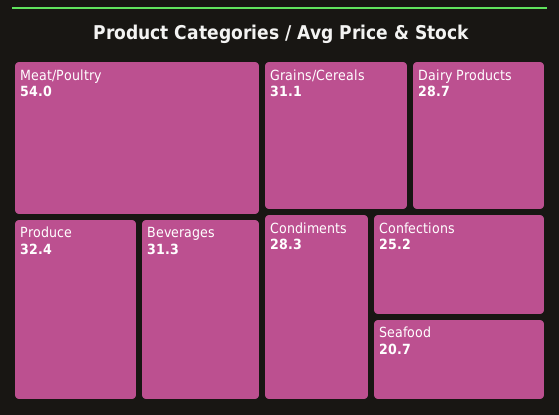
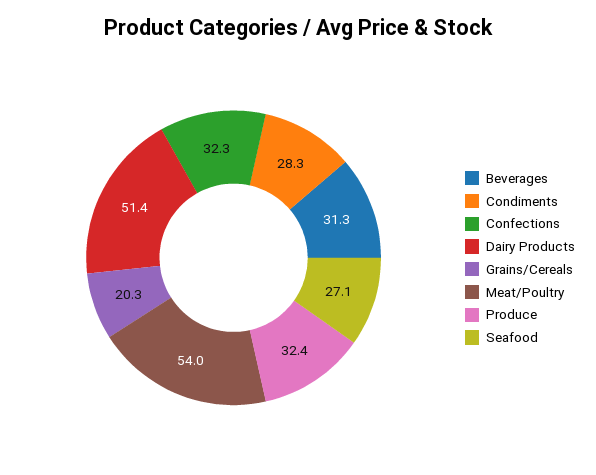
  {
    "Meat/Poultry": 54,
    "Produce": 32.4,
    "Beverages": 31.3,
-   "Grains/Cereals": 31.1,
+   "Grains/Cereals": 20.3,
-   "Dairy Products": 28.7,
+   "Dairy Products": 51.4,
    "Condiments": 28.3,
-   "Confections": 25.2,
+   "Confections": 32.3,
-   "Seafood": 20.7
+   "Seafood": 27.1
  }

